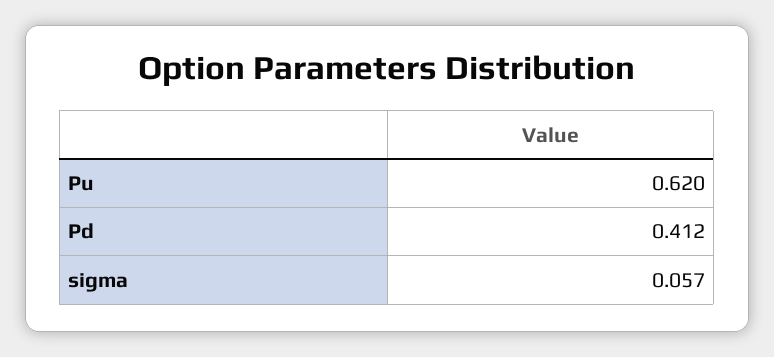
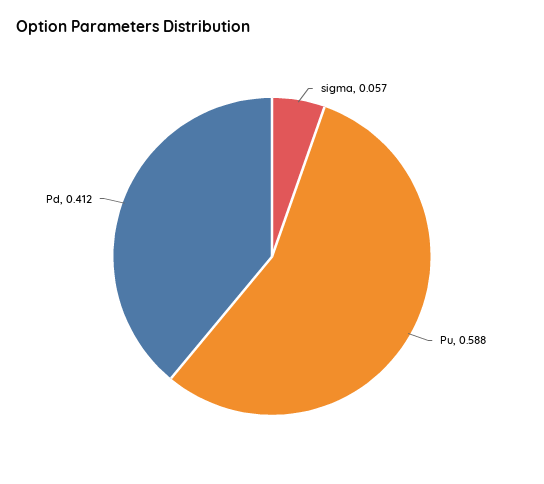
  {
-   "Pu": 0.62,
+   "Pu": 0.588,
    "Pd": 0.412,
    "sigma": 0.057
  }

